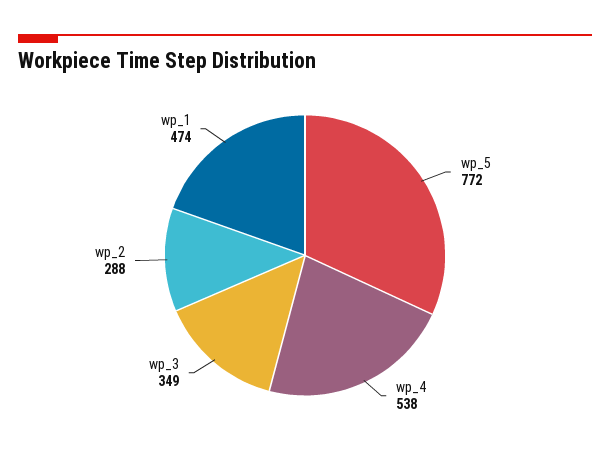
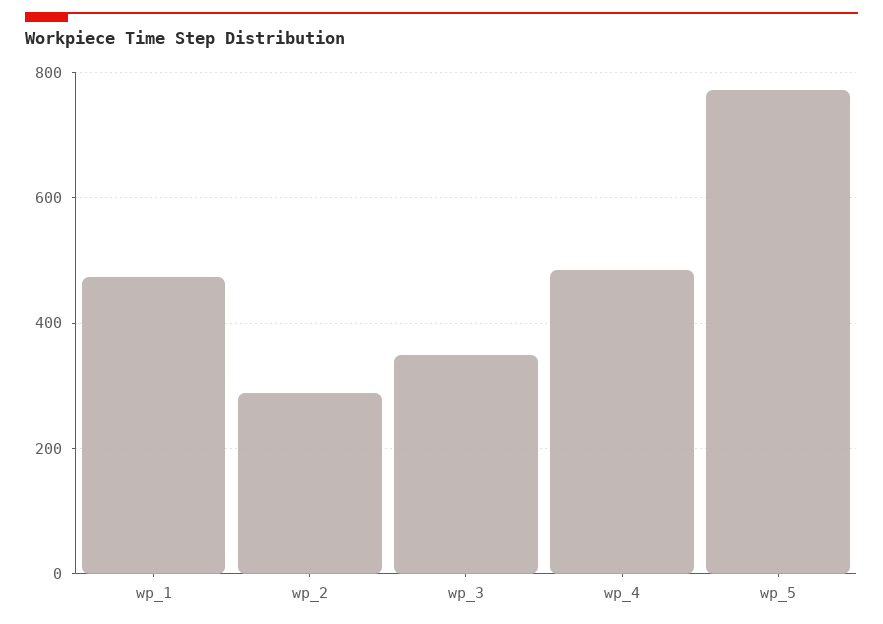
  {
    "wp_5": 772,
-   "wp_4": 538,
+   "wp_4": 480,
    "wp_3": 349,
    "wp_2": 288,
    "wp_1": 474
  }

